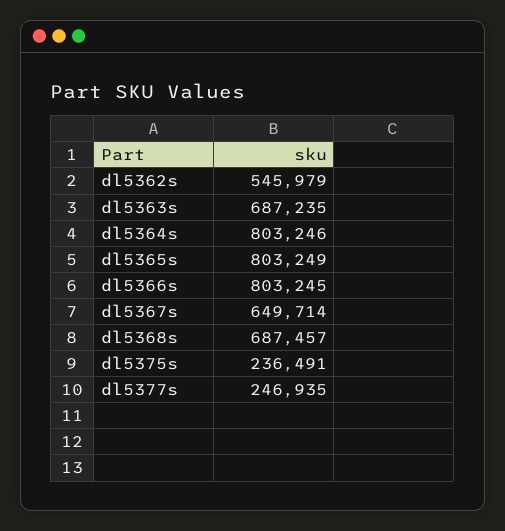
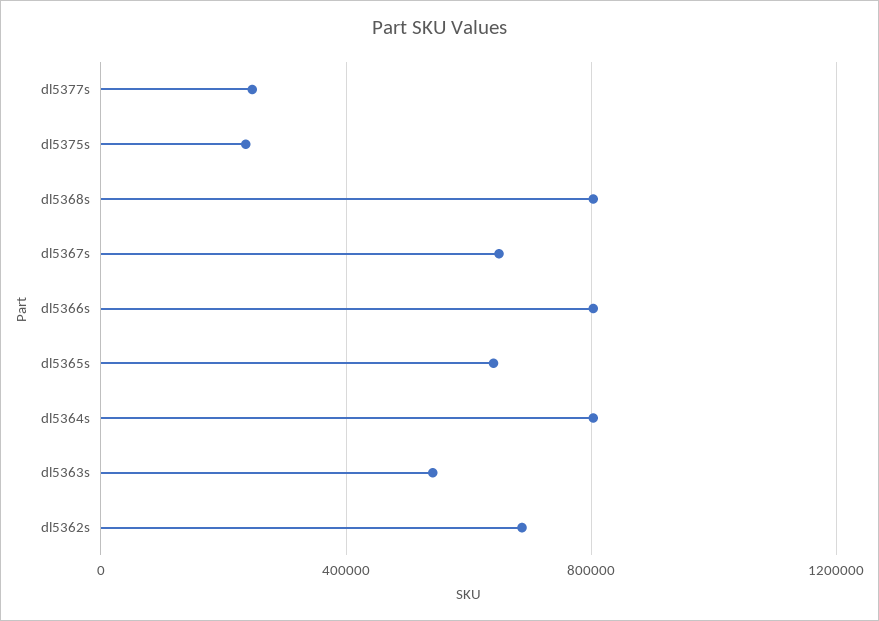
  {
-   "dl5362s": 545979,
+   "dl5362s": 700000,
-   "dl5363s": 687235,
+   "dl5363s": 550000,
    "dl5364s": 803246,
-   "dl5365s": 803249,
+   "dl5365s": 650000,
    "dl5366s": 803245,
    "dl5367s": 649714,
-   "dl5368s": 687457,
+   "dl5368s": 800000,
    "dl5375s": 236491,
    "dl5377s": 246935
  }

